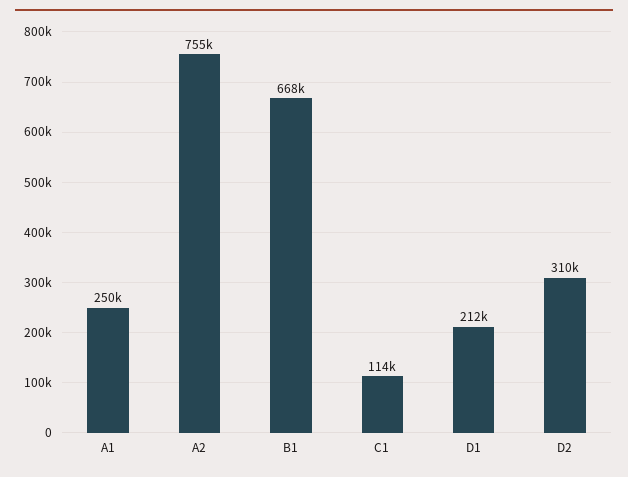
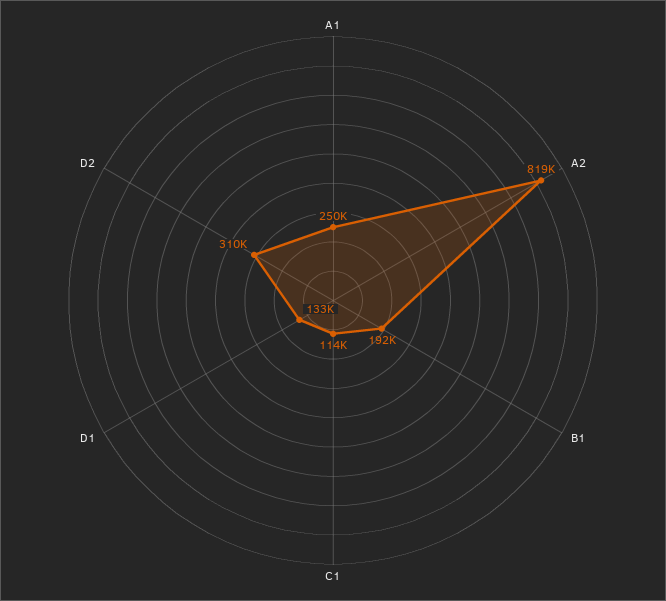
  {
    "A1": 250000,
-   "A2": 755000,
+   "A2": 819000,
-   "B1": 668000,
+   "B1": 192000,
    "C1": 114000,
-   "D1": 212000,
+   "D1": 133000,
    "D2": 310000
  }

